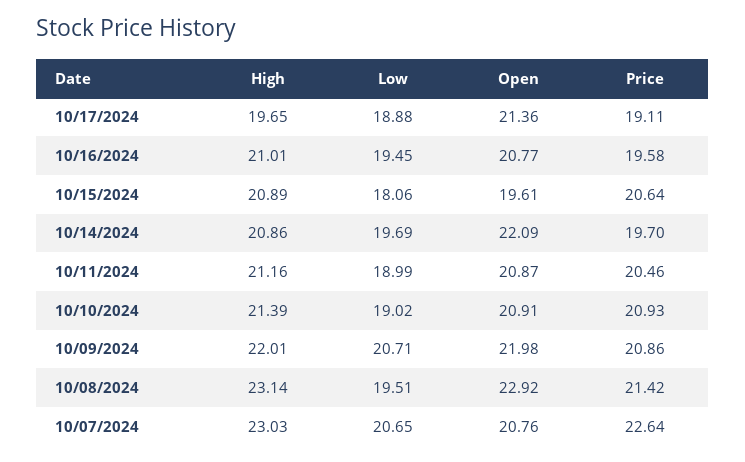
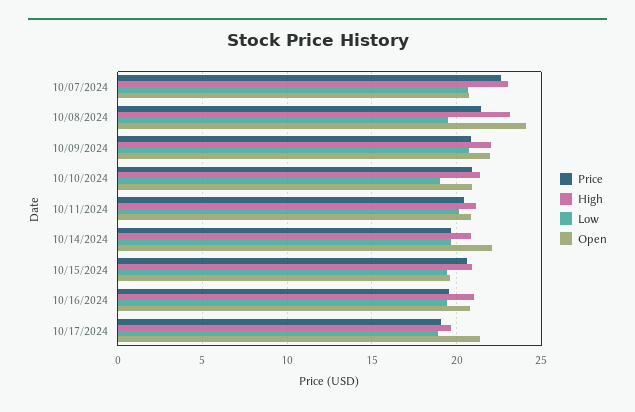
  {
    "High": {
      "10/17/2024": 19.65,
      "10/16/2024": 21.01,
      "10/15/2024": 20.89,
      "10/14/2024": 20.86,
      "10/11/2024": 21.16,
      "10/10/2024": 21.39,
      "10/09/2024": 22.01,
      "10/08/2024": 23.14,
      "10/07/2024": 23.03
    },
    "Low": {
      "10/17/2024": 18.88,
      "10/16/2024": 19.45,
-     "10/15/2024": 18.06,
+     "10/15/2024": 19.5,
      "10/14/2024": 19.69,
-     "10/11/2024": 18.99,
+     "10/11/2024": 20,
      "10/10/2024": 19.02,
      "10/09/2024": 20.71,
      "10/08/2024": 19.51,
      "10/07/2024": 20.65
    },
    "Open": {
      "10/17/2024": 21.36,
      "10/16/2024": 20.77,
      "10/15/2024": 19.61,
      "10/14/2024": 22.09,
      "10/11/2024": 20.87,
      "10/10/2024": 20.91,
      "10/09/2024": 21.98,
-     "10/08/2024": 22.92,
+     "10/08/2024": 24,
      "10/07/2024": 20.76
    },
    "Price": {
      "10/17/2024": 19.11,
      "10/16/2024": 19.58,
      "10/15/2024": 20.64,
      "10/14/2024": 19.7,
      "10/11/2024": 20.46,
      "10/10/2024": 20.93,
      "10/09/2024": 20.86,
      "10/08/2024": 21.42,
      "10/07/2024": 22.64
    }
  }

